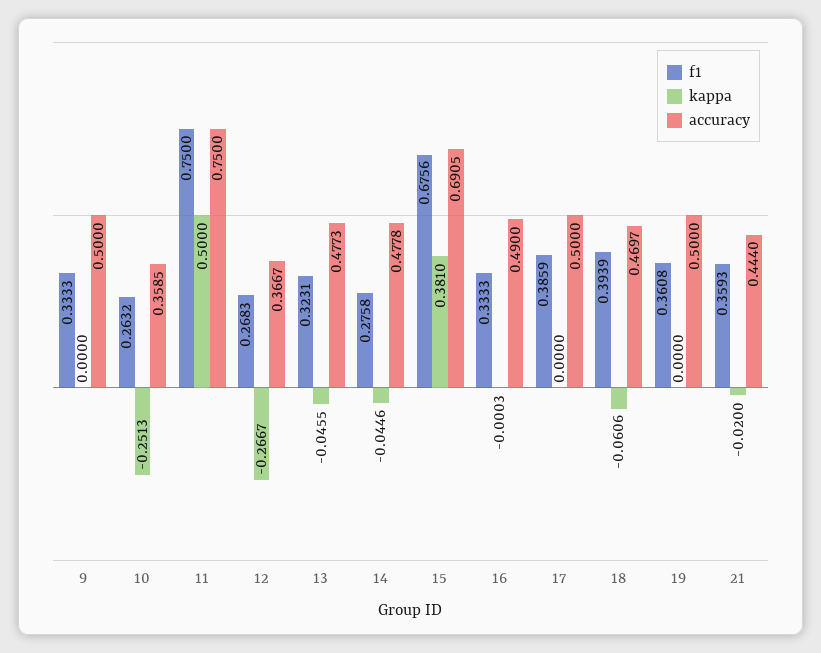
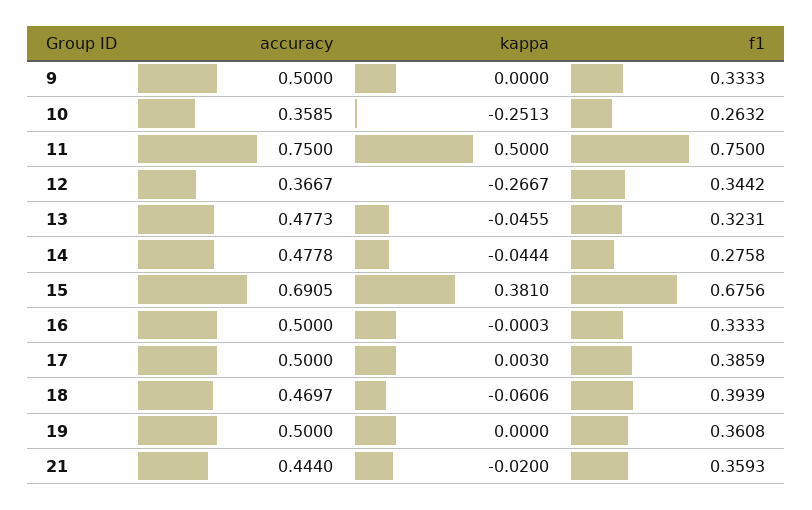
  {
    "f1": {
      "9": 0.3333,
      "10": 0.2632,
      "11": 0.75,
-     "12": 0.2683,
+     "12": 0.3442,
      "13": 0.3231,
      "14": 0.2758,
      "15": 0.6756,
      "16": 0.3333,
      "17": 0.3859,
      "18": 0.3939,
      "19": 0.3608,
      "21": 0.3593
    },
    "kappa": {
      "9": 0,
      "10": -0.2513,
      "11": 0.5,
      "12": -0.2667,
      "13": -0.0455,
-     "14": -0.0446,
+     "14": -0.0444,
      "15": 0.381,
      "16": -0.0003,
-     "17": 0,
+     "17": 0.003,
      "18": -0.0606,
      "19": 0,
      "21": -0.02
    },
    "accuracy": {
      "9": 0.5,
      "10": 0.3585,
      "11": 0.75,
      "12": 0.3667,
      "13": 0.4773,
      "14": 0.4778,
      "15": 0.6905,
-     "16": 0.49,
+     "16": 0.5,
      "17": 0.5,
      "18": 0.4697,
      "19": 0.5,
      "21": 0.444
    }
  }

